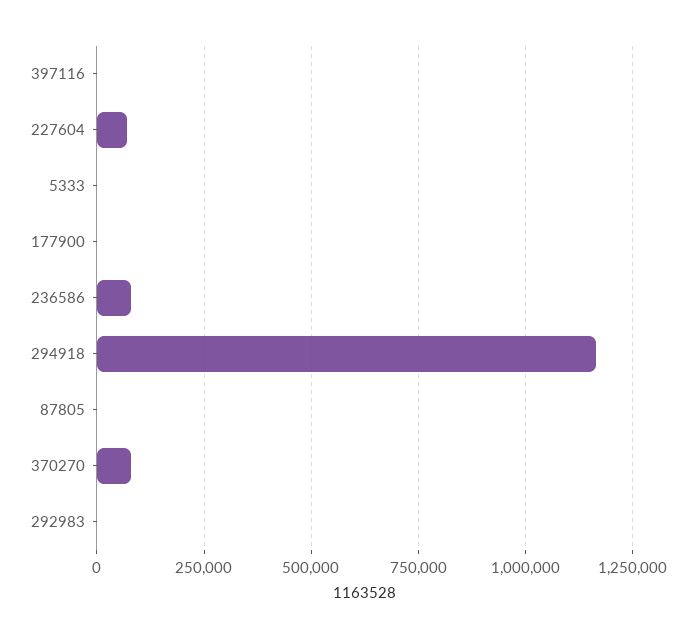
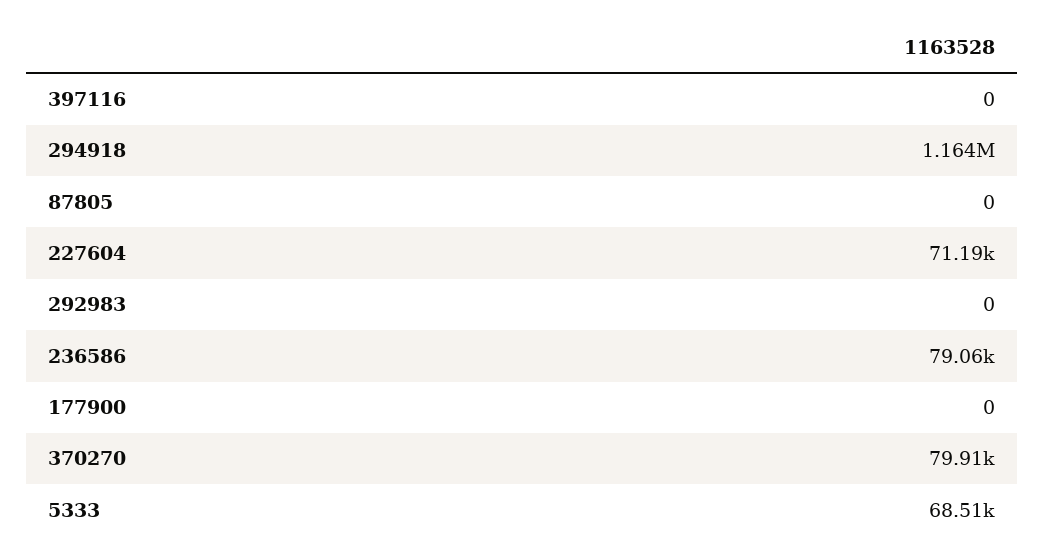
  {
    "397116": 0,
    "227604": 71190,
-   "5333": 0,
+   "5333": 68510,
    "177900": 0,
    "236586": 79060,
    "294918": 1164000,
    "87805": 0,
    "370270": 79910,
    "292983": 0
  }

